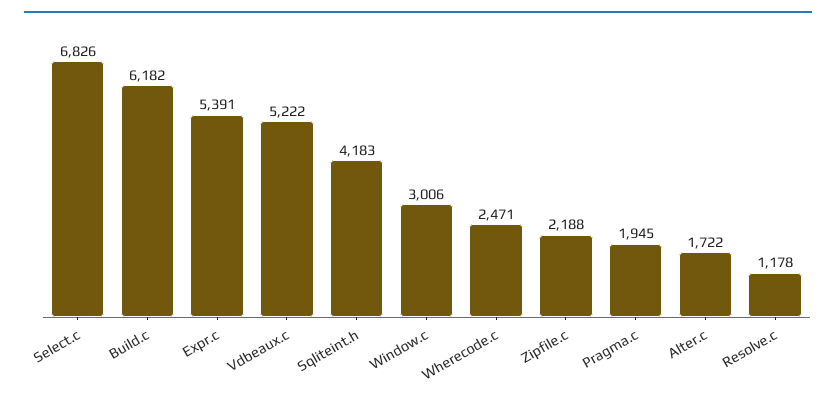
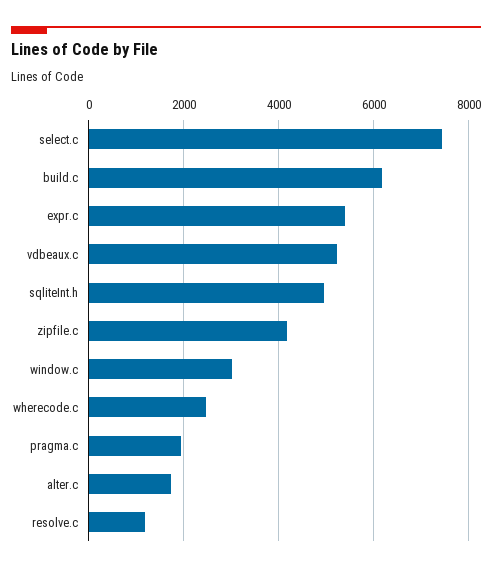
  {
-   "Select.c": 6826,
+   "Select.c": 7400,
    "Build.c": 6182,
    "Expr.c": 5391,
    "Vdbeaux.c": 5222,
-   "Sqliteint.h": 4183,
+   "Sqliteint.h": 5000,
    "Window.c": 3006,
    "Wherecode.c": 2471,
-   "Zipfile.c": 2188,
+   "Zipfile.c": 4200,
    "Pragma.c": 1945,
    "Alter.c": 1722,
    "Resolve.c": 1178
  }

